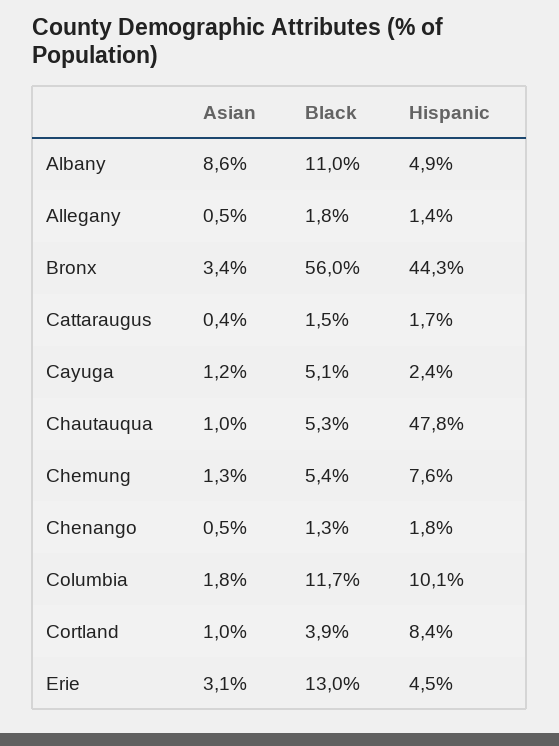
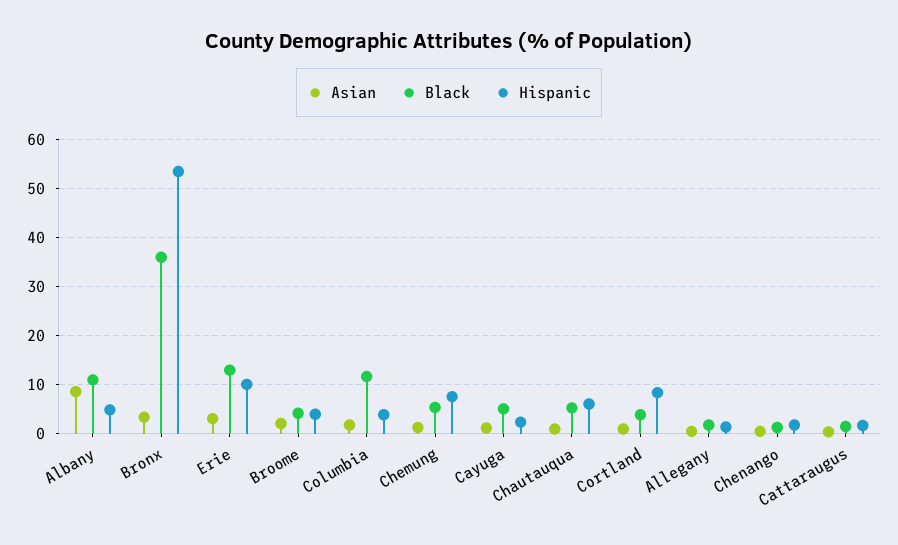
  {
    "Asian": {
      "Albany": 8.6,
      "Allegany": 0.5,
      "Bronx": 3.4,
      "Cattaraugus": 0.4,
      "Cayuga": 1.2,
      "Chautauqua": 1,
      "Chemung": 1.3,
      "Chenango": 0.5,
      "Columbia": 1.8,
      "Cortland": 1,
-     "Erie": 3.1
+     "Erie": 3.1,
+     "Broome": 2
    },
    "Black": {
      "Albany": 11,
      "Allegany": 1.8,
-     "Bronx": 56,
+     "Bronx": 36,
      "Cattaraugus": 1.5,
      "Cayuga": 5.1,
      "Chautauqua": 5.3,
      "Chemung": 5.4,
      "Chenango": 1.3,
      "Columbia": 11.7,
      "Cortland": 3.9,
-     "Erie": 13
+     "Erie": 13,
+     "Broome": 4
    },
    "Hispanic": {
      "Albany": 4.9,
      "Allegany": 1.4,
-     "Bronx": 44.3,
+     "Bronx": 54,
      "Cattaraugus": 1.7,
      "Cayuga": 2.4,
-     "Chautauqua": 47.8,
+     "Chautauqua": 6,
      "Chemung": 7.6,
      "Chenango": 1.8,
-     "Columbia": 10.1,
+     "Columbia": 4,
      "Cortland": 8.4,
-     "Erie": 4.5
+     "Erie": 10,
+     "Broome": 4
    }
  }

